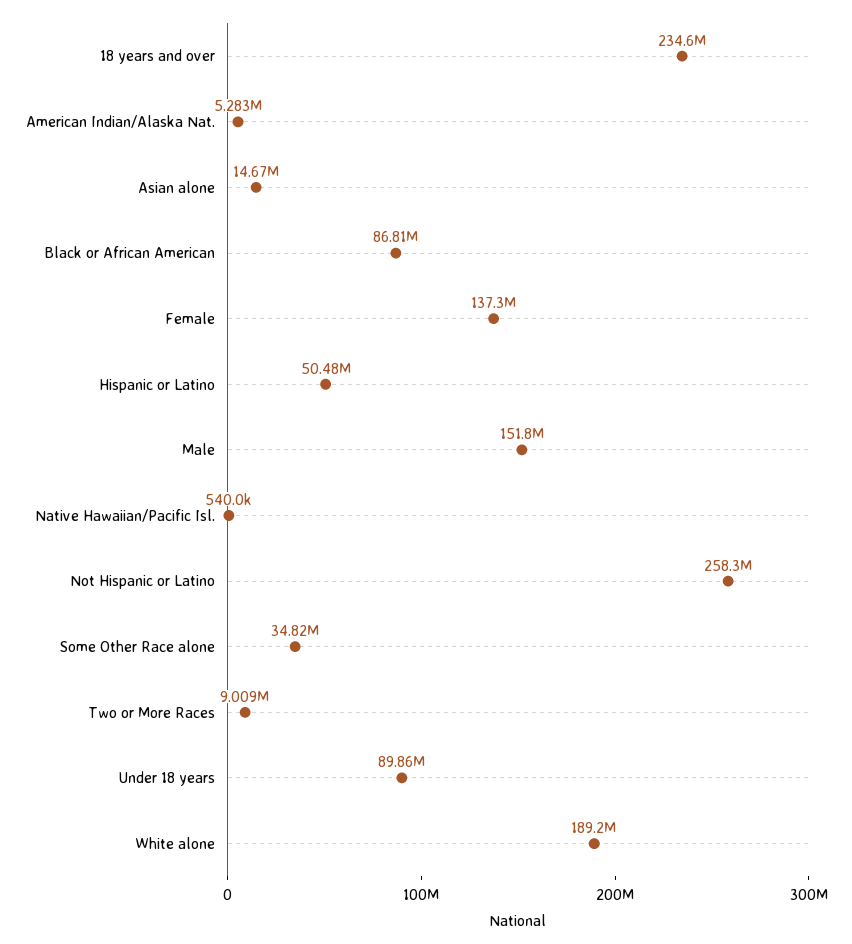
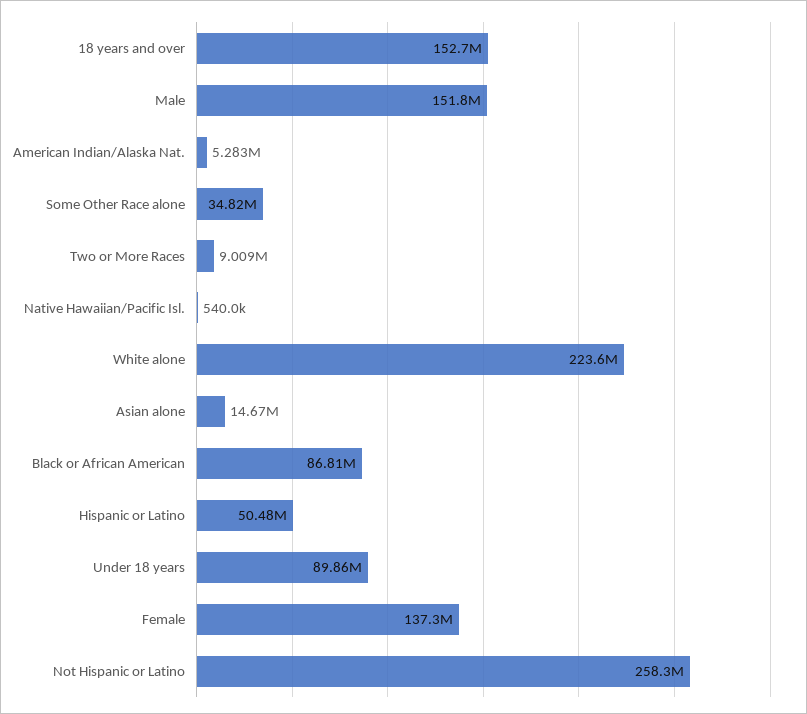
  {
-   "18 years and over": 234600000,
+   "18 years and over": 152700000,
    "American Indian/Alaska Nat.": 5283000,
    "Asian alone": 14670000,
    "Black or African American": 86810000,
    "Female": 137300000,
    "Hispanic or Latino": 50480000,
    "Male": 151800000,
    "Native Hawaiian/Pacific Isl.": 540000,
    "Not Hispanic or Latino": 258300000,
    "Some Other Race alone": 34820000,
    "Two or More Races": 9009000,
    "Under 18 years": 89860000,
-   "White alone": 189200000
+   "White alone": 223600000
  }

